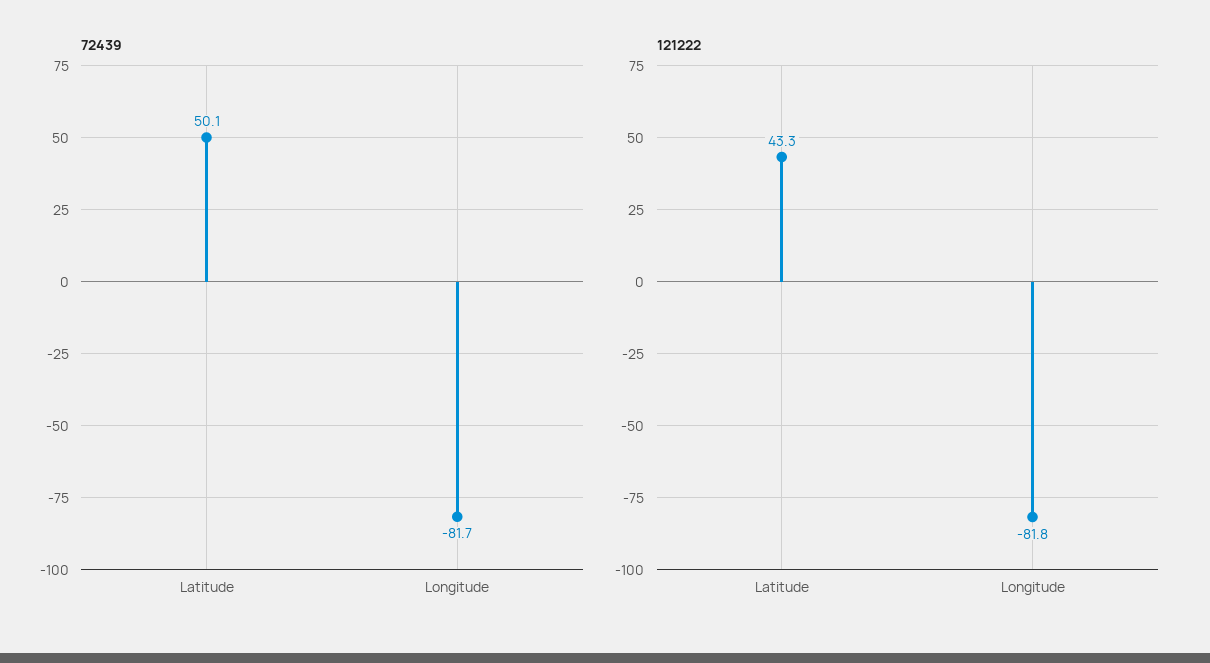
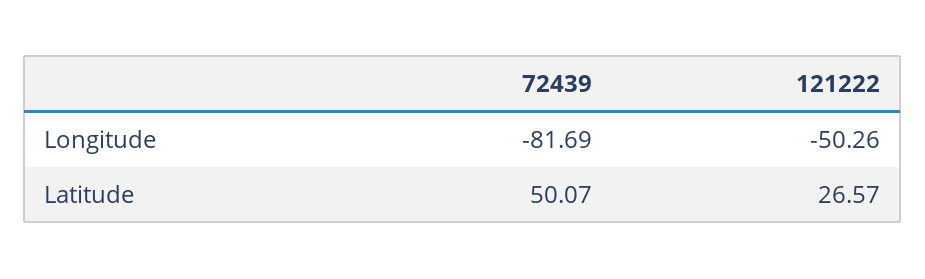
  {
    "72439": {
      "Latitude": 50.07,
      "Longitude": -81.69
    },
    "121222": {
-     "Latitude": 43.3,
+     "Latitude": 26.57,
-     "Longitude": -81.8
+     "Longitude": -50.26
    }
  }

